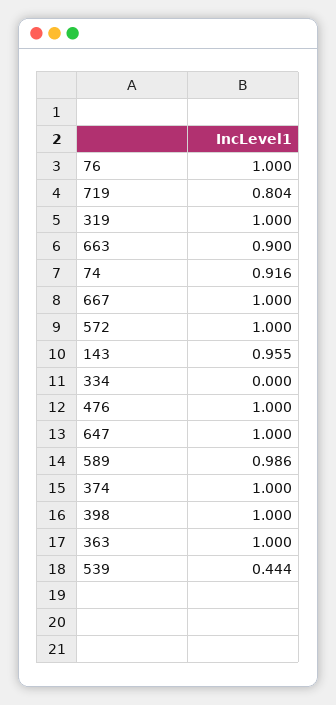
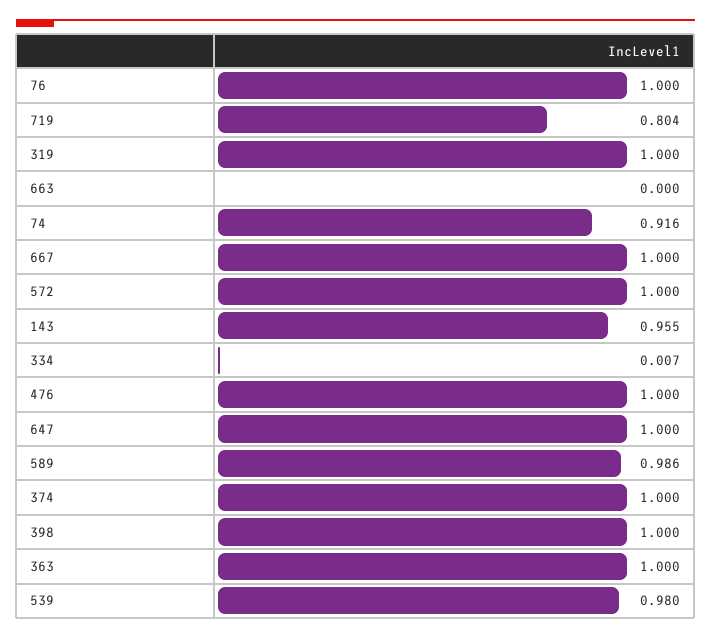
  {
    "76": 1,
    "719": 0.804,
    "319": 1,
-   "663": 0.9,
+   "663": 0,
    "74": 0.916,
    "667": 1,
    "572": 1,
    "143": 0.955,
-   "334": 0,
+   "334": 0.007,
    "476": 1,
    "647": 1,
    "589": 0.986,
    "374": 1,
    "398": 1,
    "363": 1,
-   "539": 0.444
+   "539": 0.98
  }

